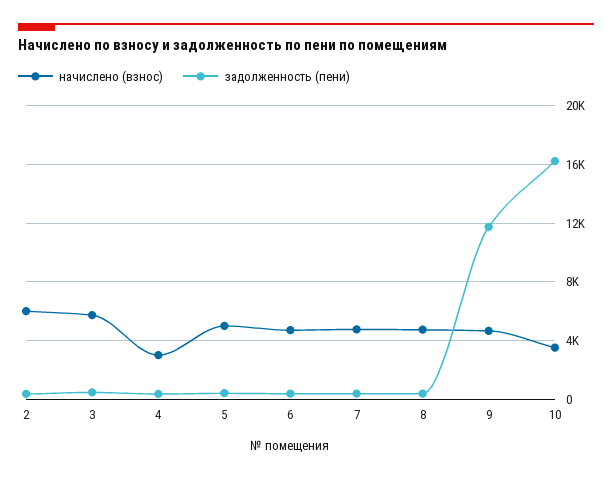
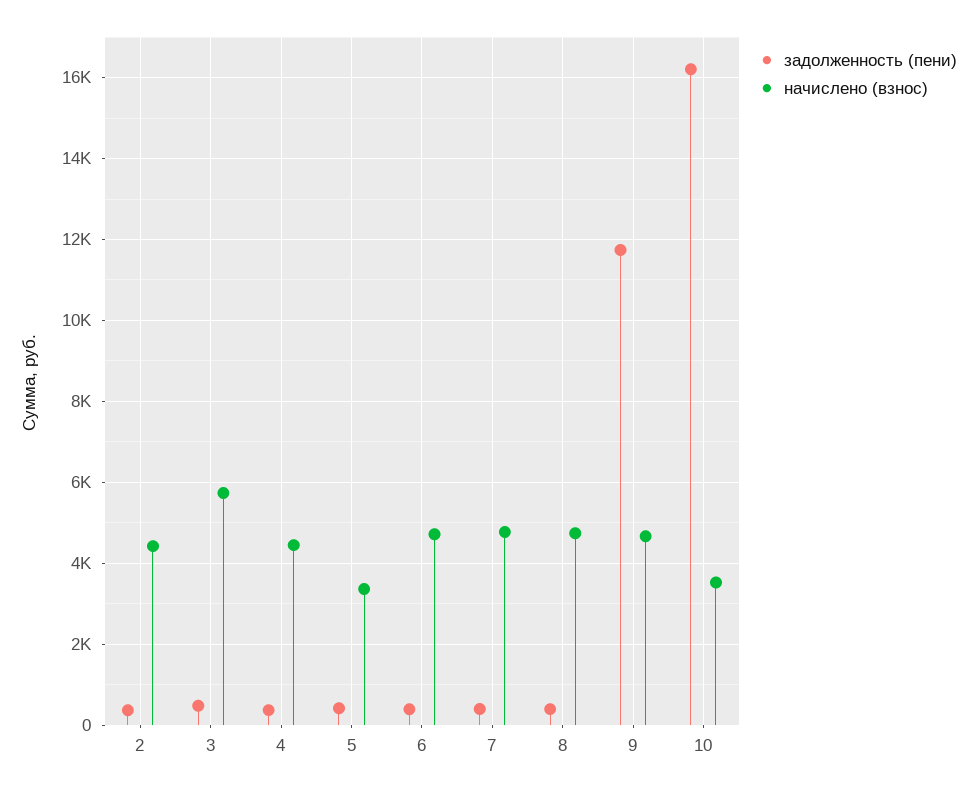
  {
    "начислено (взнос)": {
-     "2": 6000,
+     "2": 4400,
      "3": 5800,
-     "4": 3000,
+     "4": 4400,
-     "5": 5000,
+     "5": 3400,
      "6": 4800,
      "7": 4800,
      "8": 4800,
      "9": 4600,
      "10": 3600
    },
    "задолженность (пени)": {
      "2": 400,
      "3": 400,
      "4": 400,
      "5": 400,
      "6": 400,
      "7": 400,
      "8": 400,
      "9": 11800,
      "10": 16200
    }
  }

